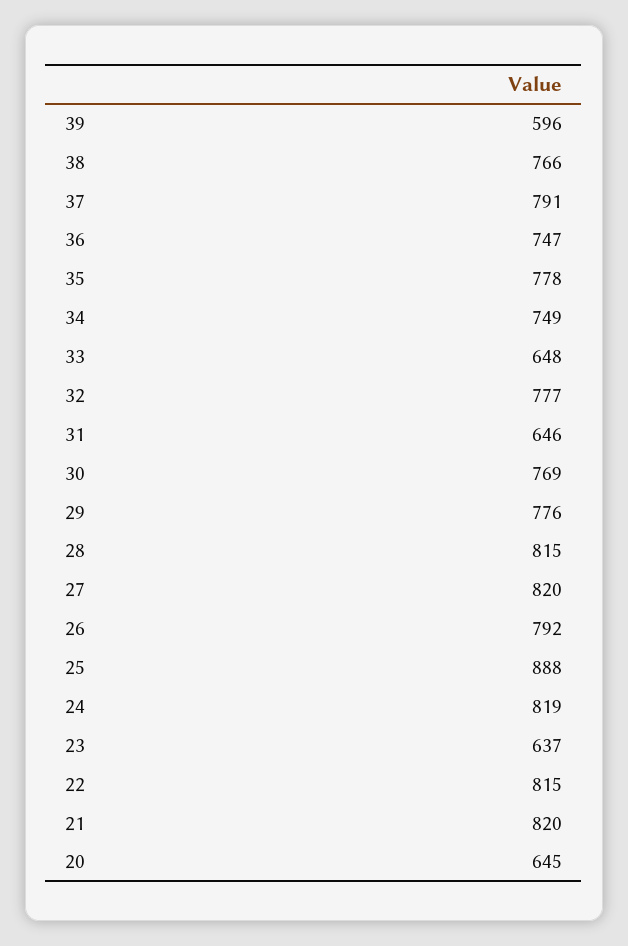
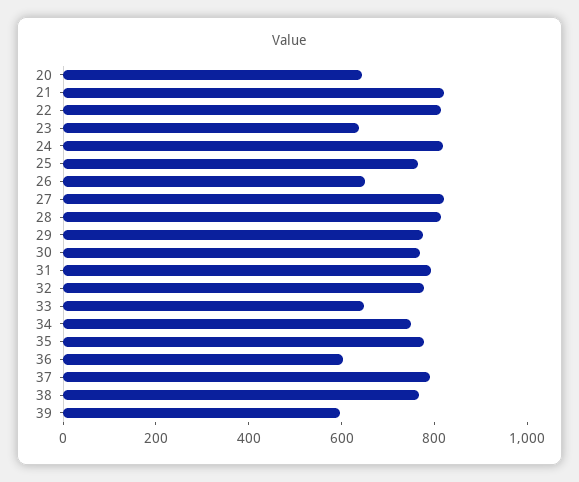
  {
    "39": 596,
    "38": 766,
    "37": 791,
-   "36": 747,
+   "36": 600,
    "35": 778,
    "34": 749,
    "33": 648,
    "32": 777,
-   "31": 646,
+   "31": 800,
    "30": 769,
    "29": 776,
    "28": 815,
    "27": 820,
-   "26": 792,
+   "26": 650,
-   "25": 888,
+   "25": 750,
    "24": 819,
    "23": 637,
    "22": 815,
    "21": 820,
    "20": 645
  }

